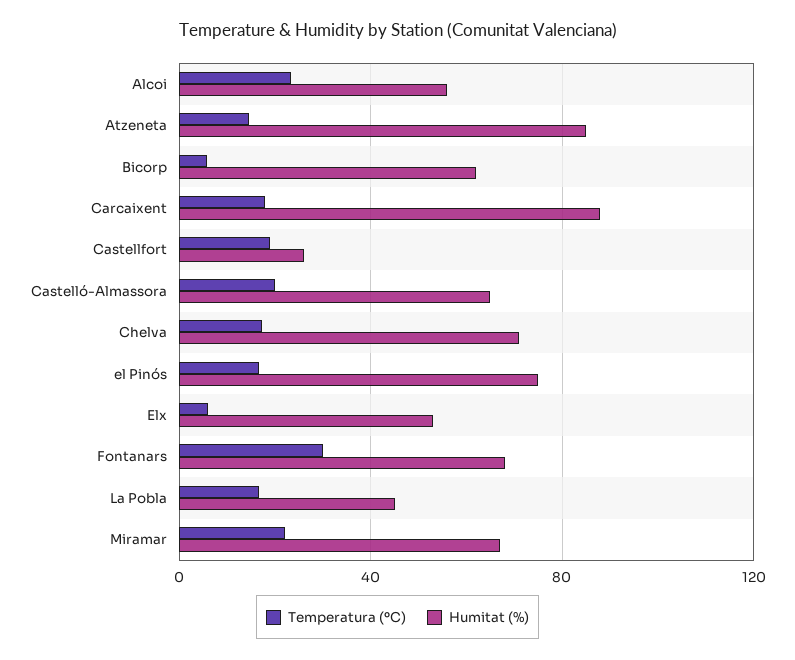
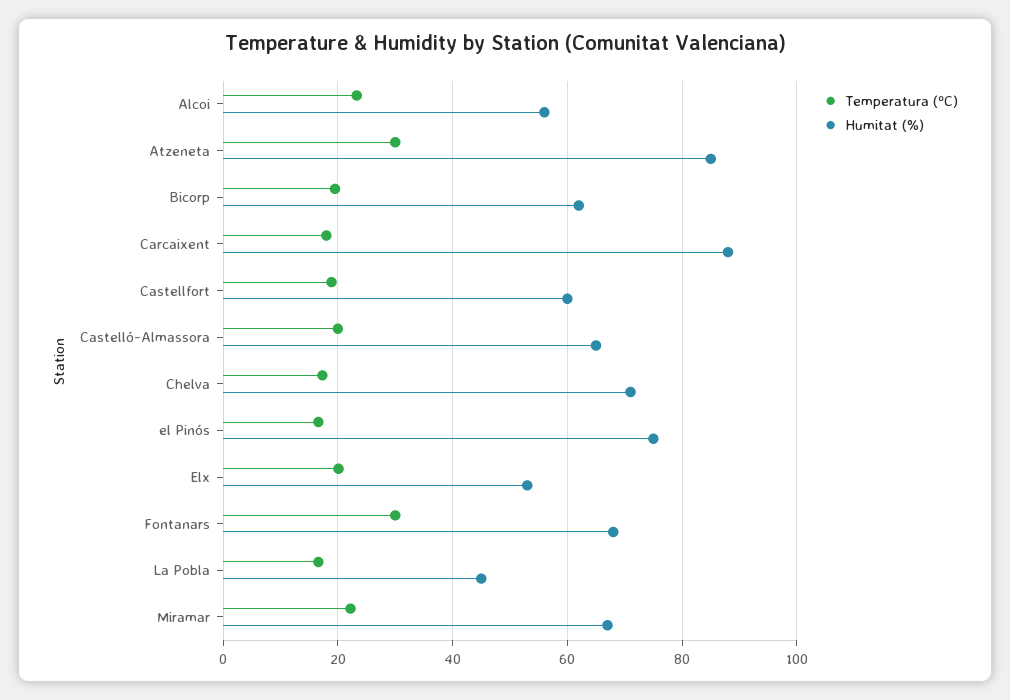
  {
    "Temperatura (ºC)": {
      "Alcoi": 24,
-     "Atzeneta": 15,
+     "Atzeneta": 30,
-     "Bicorp": 5,
+     "Bicorp": 20,
      "Carcaixent": 18,
      "Castellfort": 18,
      "Castelló-Almassora": 20,
      "Chelva": 18,
      "el Pinós": 16,
-     "Elx": 5,
+     "Elx": 20,
      "Fontanars": 30,
      "La Pobla": 16,
      "Miramar": 22
    },
    "Humitat (%)": {
      "Alcoi": 56,
      "Atzeneta": 86,
      "Bicorp": 62,
      "Carcaixent": 88,
-     "Castellfort": 25,
+     "Castellfort": 60,
      "Castelló-Almassora": 66,
      "Chelva": 72,
      "el Pinós": 76,
      "Elx": 54,
      "Fontanars": 68,
      "La Pobla": 46,
      "Miramar": 68
    }
  }

